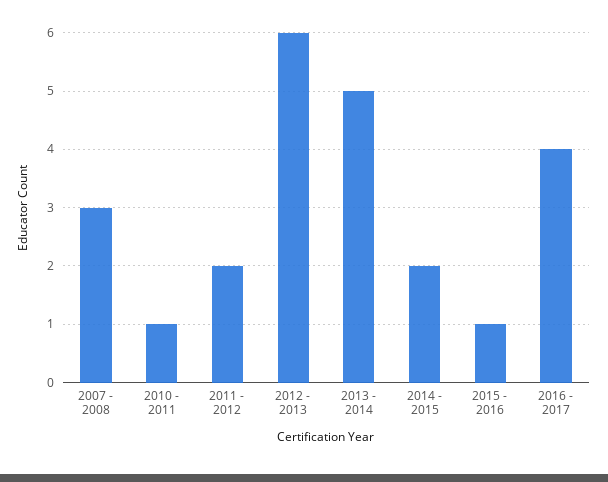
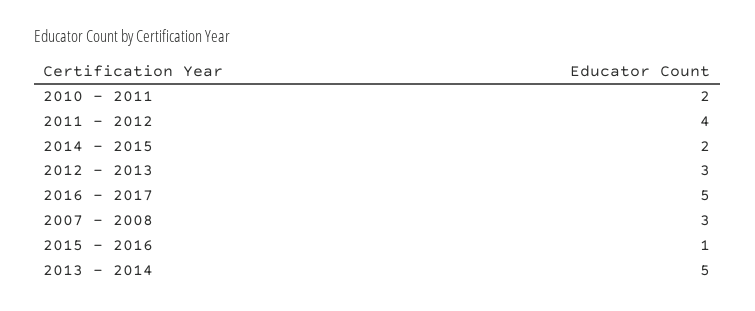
  {
    "2007 - 2008": 3,
-   "2010 - 2011": 1,
+   "2010 - 2011": 2,
-   "2011 - 2012": 2,
+   "2011 - 2012": 4,
-   "2012 - 2013": 6,
+   "2012 - 2013": 3,
    "2013 - 2014": 5,
    "2014 - 2015": 2,
    "2015 - 2016": 1,
-   "2016 - 2017": 4
+   "2016 - 2017": 5
  }

